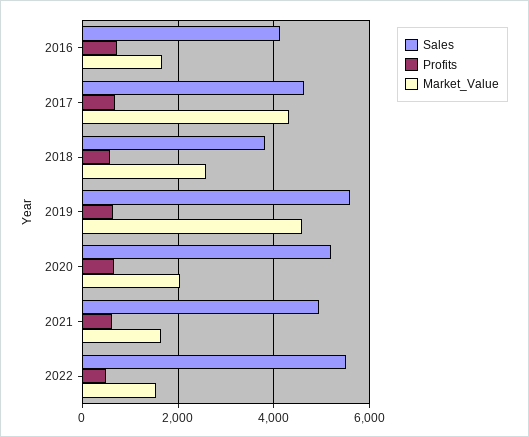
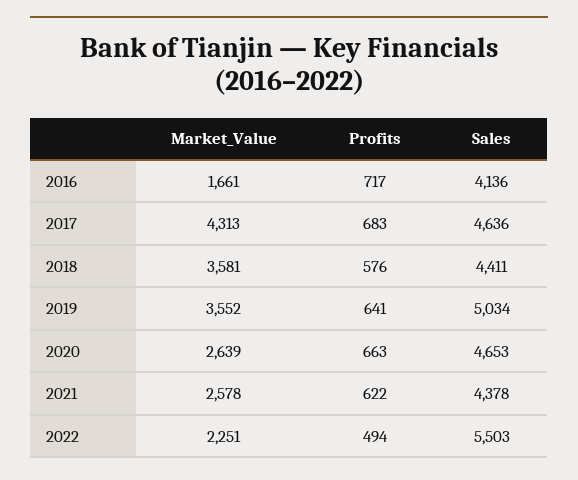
  {
    "Sales": {
      "2016": 4136,
      "2017": 4636,
-     "2018": 3800,
+     "2018": 4411,
-     "2019": 5600,
+     "2019": 5034,
-     "2020": 5200,
+     "2020": 4653,
-     "2021": 5000,
+     "2021": 4378,
      "2022": 5503
    },
    "Profits": {
      "2016": 717,
      "2017": 683,
      "2018": 576,
      "2019": 641,
      "2020": 663,
      "2021": 622,
      "2022": 494
    },
    "Market_Value": {
      "2016": 1661,
      "2017": 4313,
-     "2018": 2600,
+     "2018": 3581,
-     "2019": 4600,
+     "2019": 3552,
-     "2020": 2000,
+     "2020": 2639,
-     "2021": 1600,
+     "2021": 2578,
-     "2022": 1600
+     "2022": 2251
    }
  }

